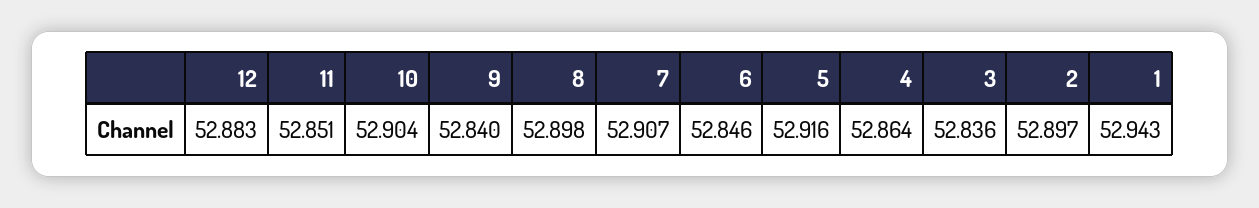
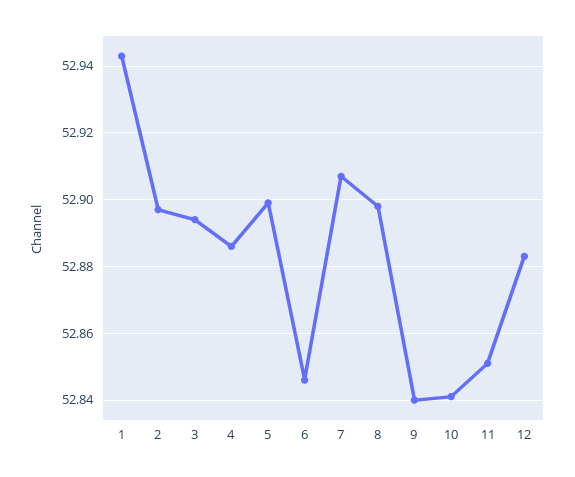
  {
    "12": 52.883,
    "11": 52.851,
-   "10": 52.904,
+   "10": 52.84,
    "9": 52.84,
    "8": 52.898,
    "7": 52.907,
    "6": 52.846,
-   "5": 52.916,
+   "5": 52.9,
-   "4": 52.864,
+   "4": 52.885,
-   "3": 52.836,
+   "3": 52.895,
    "2": 52.897,
    "1": 52.943
  }

